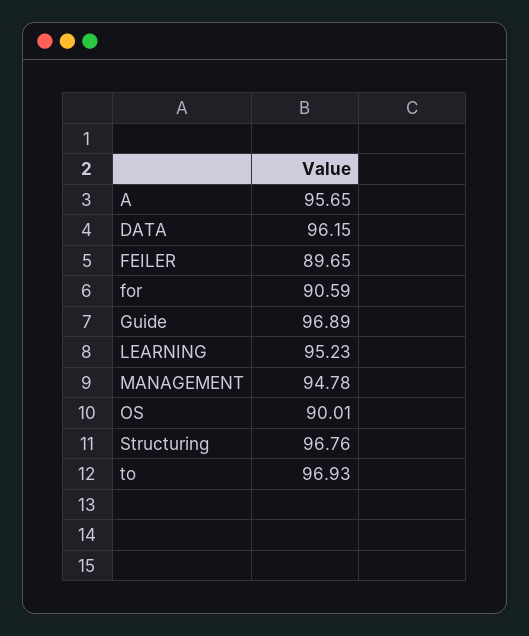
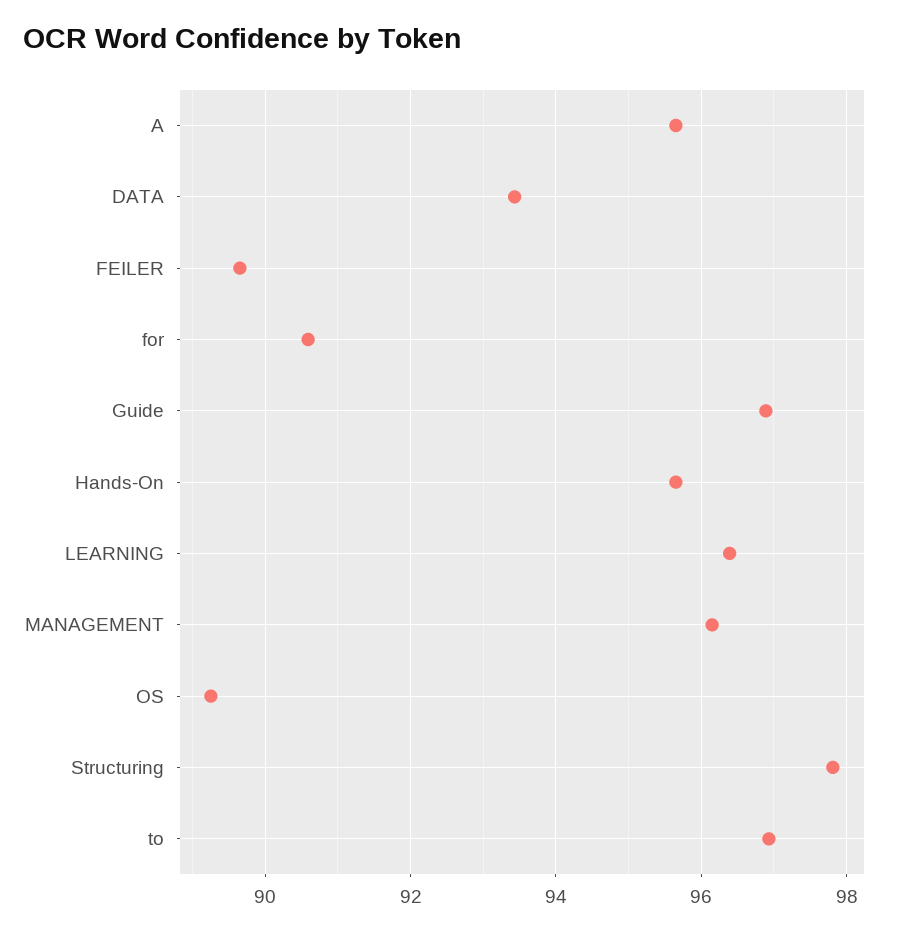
  {
    "A": 95.65,
-   "DATA": 96.15,
+   "DATA": 93.4,
    "FEILER": 89.65,
    "for": 90.59,
    "Guide": 96.89,
-   "LEARNING": 95.23,
+   "LEARNING": 96.4,
-   "MANAGEMENT": 94.78,
+   "MANAGEMENT": 96.2,
-   "OS": 90.01,
+   "OS": 89.2,
-   "Structuring": 96.76,
+   "Structuring": 97.8,
-   "to": 96.93
+   "to": 96.93,
+   "Hands-On": 95.6
  }

